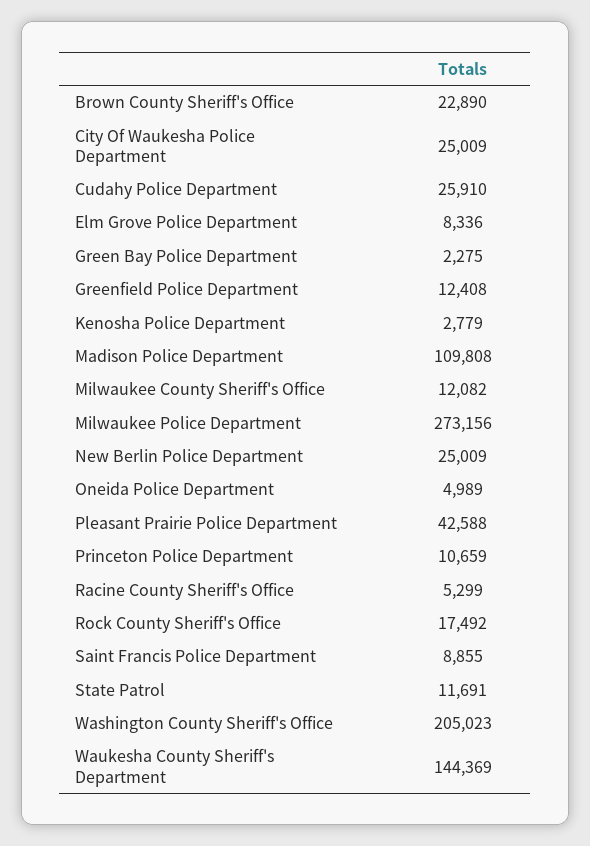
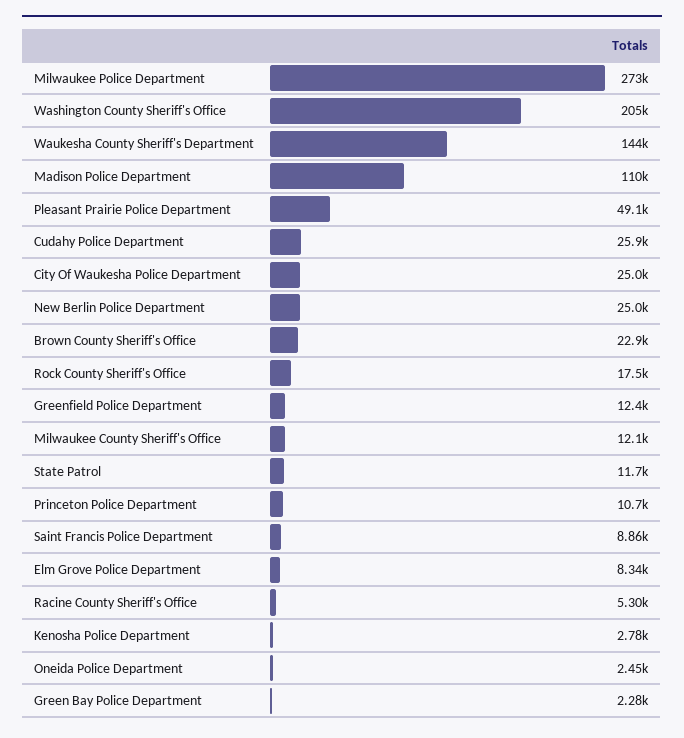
  {
    "Brown County Sheriff's Office": 22890,
    "City Of Waukesha Police Department": 25009,
    "Cudahy Police Department": 25910,
    "Elm Grove Police Department": 8336,
    "Green Bay Police Department": 2275,
    "Greenfield Police Department": 12408,
    "Kenosha Police Department": 2779,
    "Madison Police Department": 109808,
    "Milwaukee County Sheriff's Office": 12082,
    "Milwaukee Police Department": 273156,
    "New Berlin Police Department": 25009,
-   "Oneida Police Department": 4989,
+   "Oneida Police Department": 2450,
-   "Pleasant Prairie Police Department": 42588,
+   "Pleasant Prairie Police Department": 49100,
    "Princeton Police Department": 10659,
    "Racine County Sheriff's Office": 5299,
    "Rock County Sheriff's Office": 17492,
    "Saint Francis Police Department": 8855,
    "State Patrol": 11691,
    "Washington County Sheriff's Office": 205023,
    "Waukesha County Sheriff's Department": 144369
  }

